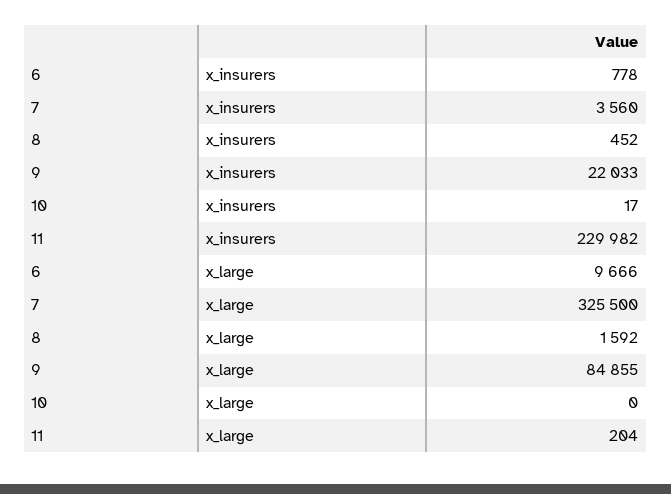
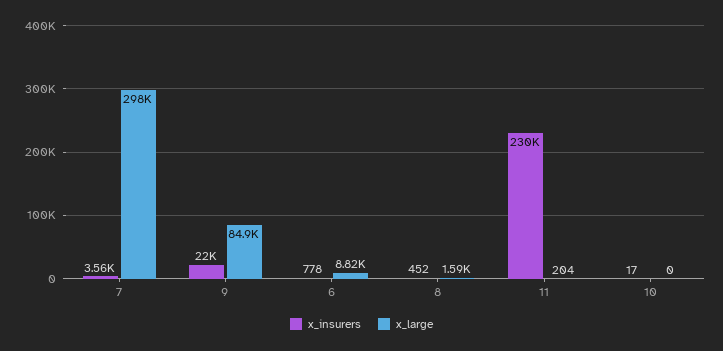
  {
    "x_insurers": {
      "6": 778,
      "7": 3560,
      "8": 452,
      "9": 22033,
      "10": 17,
      "11": 229982
    },
    "x_large": {
-     "6": 9666,
+     "6": 8820,
-     "7": 325500,
+     "7": 298000,
      "8": 1592,
      "9": 84855,
      "10": 0,
      "11": 204
    }
  }

